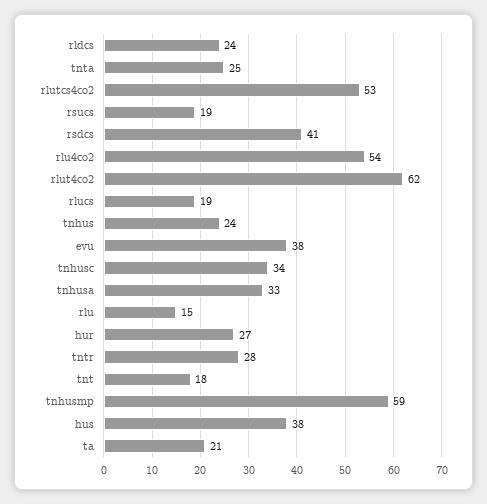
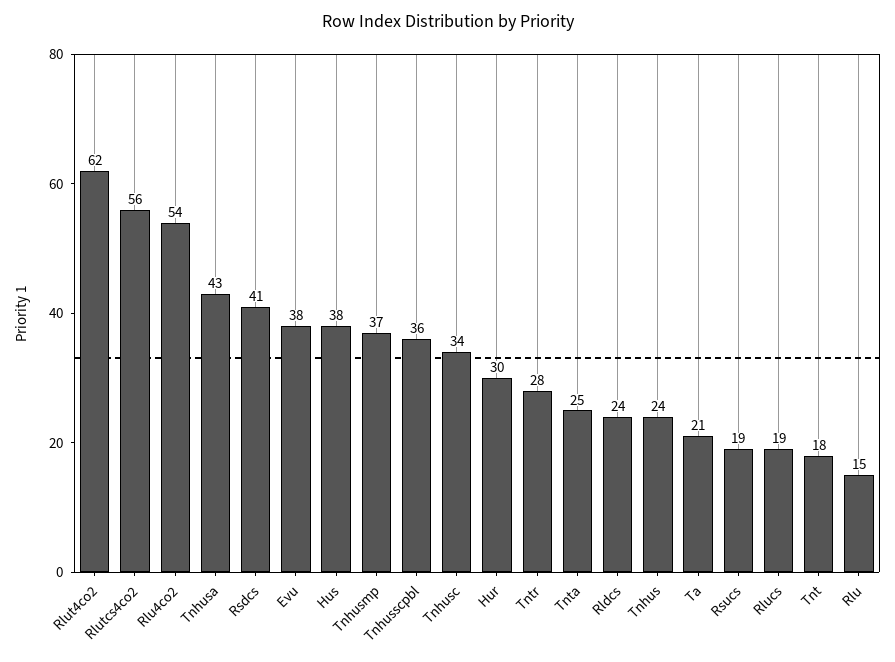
  {
    "rldcs": 24,
    "tnta": 25,
-   "rlutcs4co2": 53,
+   "rlutcs4co2": 56,
    "rsucs": 19,
    "rsdcs": 41,
    "rlu4co2": 54,
    "rlut4co2": 62,
    "rlucs": 19,
    "tnhus": 24,
    "evu": 38,
    "tnhusc": 34,
-   "tnhusa": 33,
+   "tnhusa": 43,
    "rlu": 15,
-   "hur": 27,
+   "hur": 30,
    "tntr": 28,
    "tnt": 18,
-   "tnhusmp": 59,
+   "tnhusmp": 37,
    "hus": 38,
-   "ta": 21
+   "ta": 21,
+   "Tnhusscpbl": 36
  }

